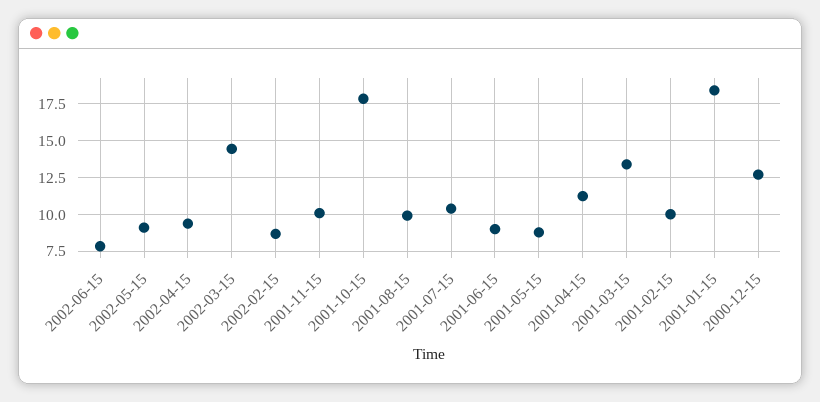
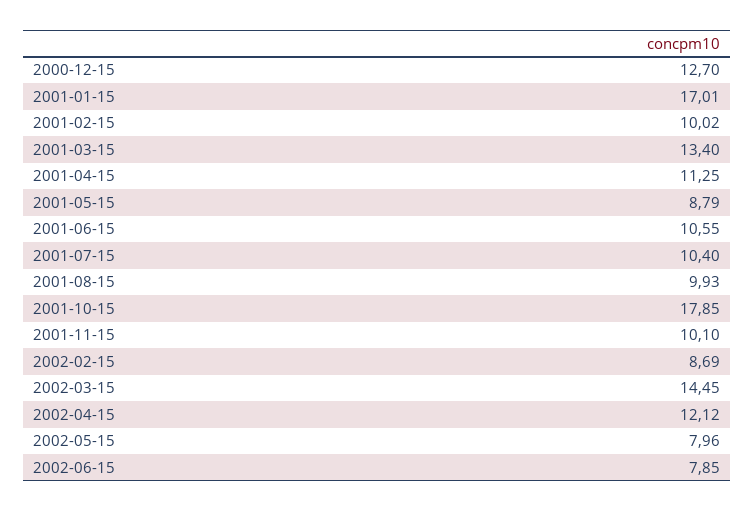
  {
    "2002-06-15": 7.85,
-   "2002-05-15": 9,
+   "2002-05-15": 7.96,
-   "2002-04-15": 9.5,
+   "2002-04-15": 12.12,
    "2002-03-15": 14.45,
    "2002-02-15": 8.69,
    "2001-11-15": 10.1,
    "2001-10-15": 17.85,
    "2001-08-15": 9.93,
    "2001-07-15": 10.4,
-   "2001-06-15": 9,
+   "2001-06-15": 10.55,
    "2001-05-15": 8.79,
    "2001-04-15": 11.25,
    "2001-03-15": 13.4,
    "2001-02-15": 10.02,
-   "2001-01-15": 18.5,
+   "2001-01-15": 17.01,
    "2000-12-15": 12.7
  }

